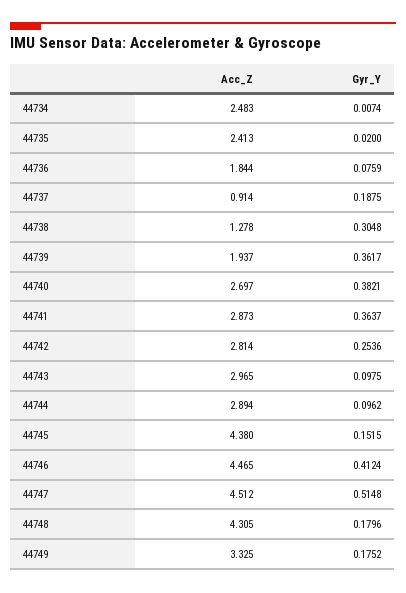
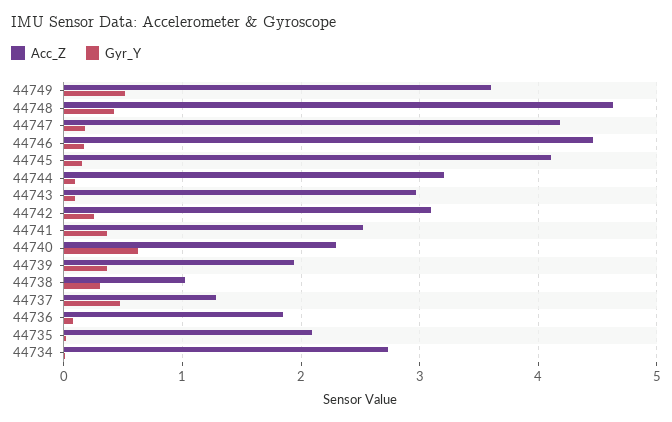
  {
    "Acc_Z": {
-     "44734": 2.483,
+     "44734": 2.7,
-     "44735": 2.413,
+     "44735": 2.1,
      "44736": 1.844,
-     "44737": 0.914,
+     "44737": 1.3,
-     "44738": 1.278,
+     "44738": 1,
      "44739": 1.937,
-     "44740": 2.697,
+     "44740": 2.3,
-     "44741": 2.873,
+     "44741": 2.5,
-     "44742": 2.814,
+     "44742": 3.1,
      "44743": 2.965,
-     "44744": 2.894,
+     "44744": 3.2,
-     "44745": 4.38,
+     "44745": 4.1,
      "44746": 4.465,
-     "44747": 4.512,
+     "44747": 4.2,
-     "44748": 4.305,
+     "44748": 4.6,
-     "44749": 3.325
+     "44749": 3.6
    },
    "Gyr_Y": {
      "44734": 0.0074,
      "44735": 0.02,
      "44736": 0.0759,
-     "44737": 0.1875,
+     "44737": 0.5,
      "44738": 0.3048,
      "44739": 0.3617,
-     "44740": 0.3821,
+     "44740": 0.6,
      "44741": 0.3637,
      "44742": 0.2536,
      "44743": 0.0975,
      "44744": 0.0962,
      "44745": 0.1515,
-     "44746": 0.4124,
+     "44746": 0.2,
-     "44747": 0.5148,
+     "44747": 0.2,
-     "44748": 0.1796,
+     "44748": 0.4,
-     "44749": 0.1752
+     "44749": 0.5
    }
  }

